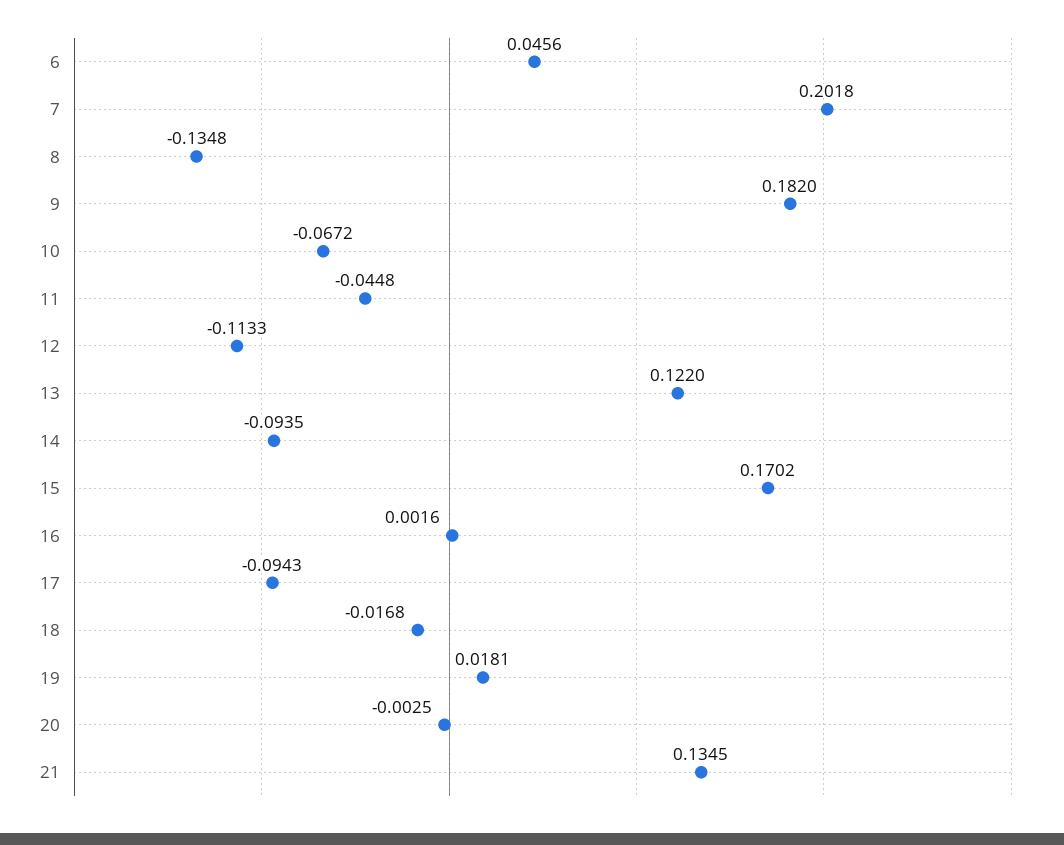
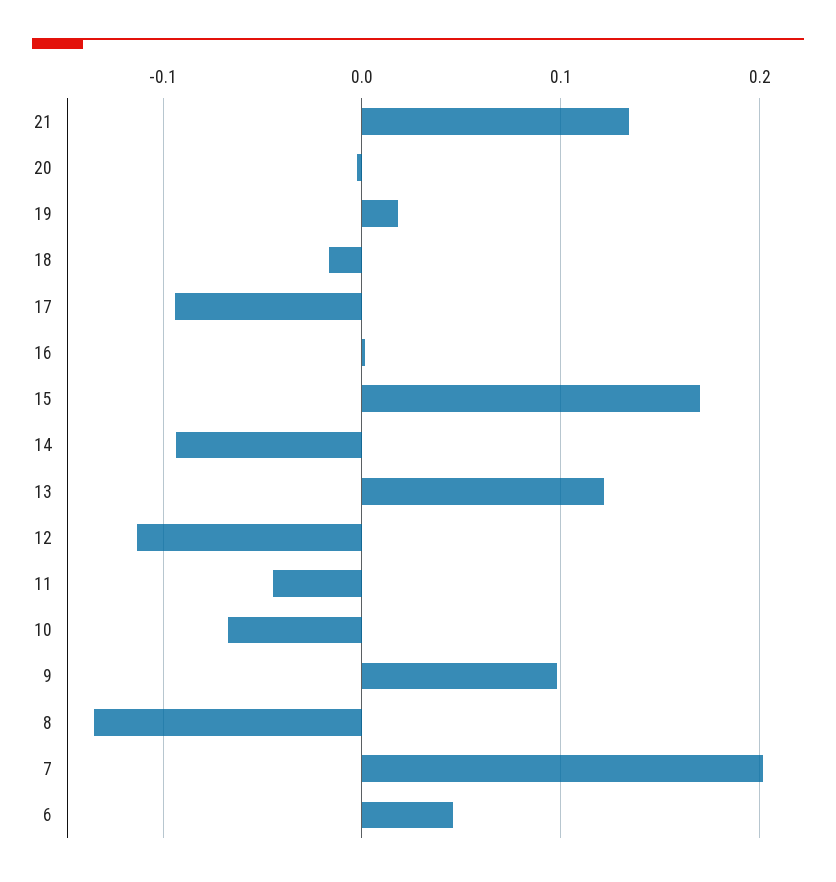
  {
    "6": 0.0456,
    "7": 0.2018,
    "8": -0.1348,
-   "9": 0.182,
+   "9": 0.1,
    "10": -0.0672,
    "11": -0.0448,
    "12": -0.1133,
    "13": 0.122,
    "14": -0.0935,
    "15": 0.1702,
    "16": 0.0016,
    "17": -0.0943,
    "18": -0.0168,
    "19": 0.0181,
    "20": -0.0025,
    "21": 0.1345
  }

